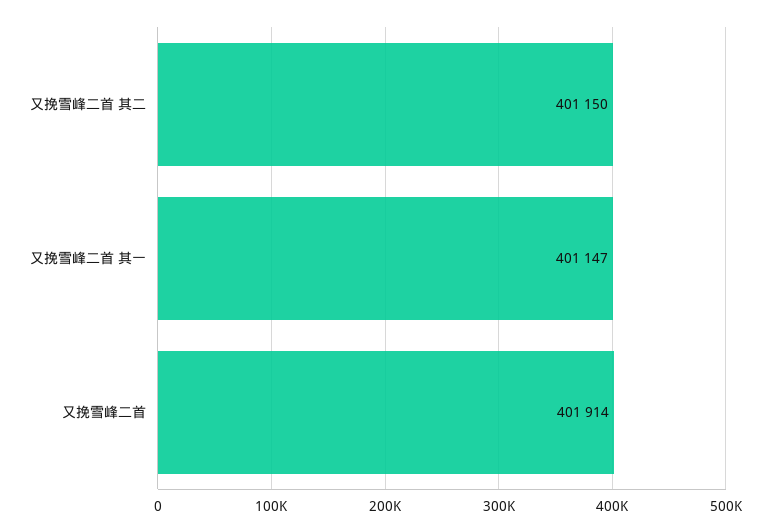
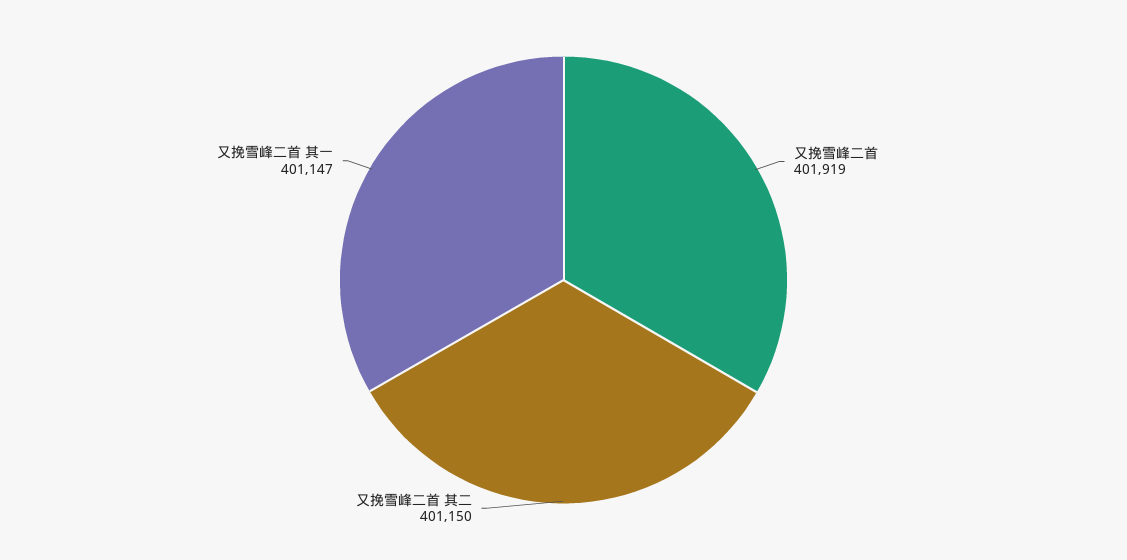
  {
    "又挽雪峰二首 其二": 401150,
    "又挽雪峰二首 其一": 401147,
-   "又挽雪峰二首": 401914
+   "又挽雪峰二首": 401919
  }

